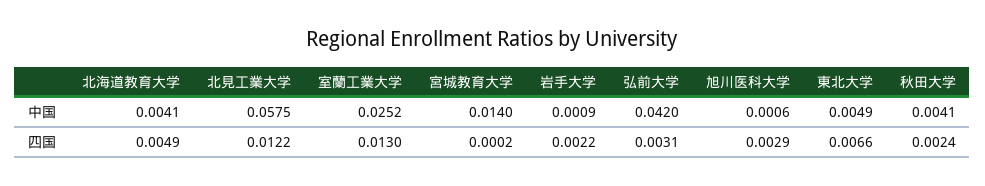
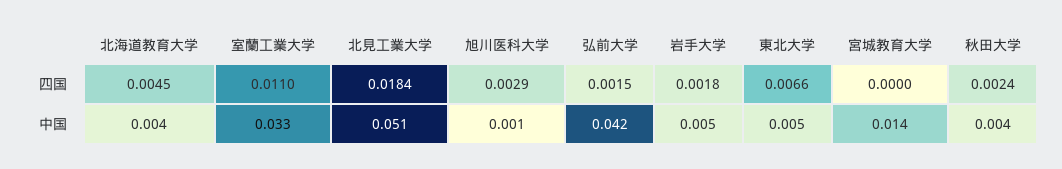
  {
    "北海道教育大学": {
      "中国": 0.0041,
-     "四国": 0.0049
+     "四国": 0.0045
    },
    "北見工業大学": {
-     "中国": 0.0575,
+     "中国": 0.051,
-     "四国": 0.0122
+     "四国": 0.0184
    },
    "室蘭工業大学": {
-     "中国": 0.0252,
+     "中国": 0.033,
-     "四国": 0.013
+     "四国": 0.011
    },
    "宮城教育大学": {
      "中国": 0.014,
-     "四国": 0.0002
+     "四国": 0
    },
    "岩手大学": {
-     "中国": 0.0009,
+     "中国": 0.005,
-     "四国": 0.0022
+     "四国": 0.0018
    },
    "弘前大学": {
      "中国": 0.042,
-     "四国": 0.0031
+     "四国": 0.0015
    },
    "旭川医科大学": {
      "中国": 0.0006,
      "四国": 0.0029
    },
    "東北大学": {
      "中国": 0.0049,
      "四国": 0.0066
    },
    "秋田大学": {
      "中国": 0.0041,
      "四国": 0.0024
    }
  }

